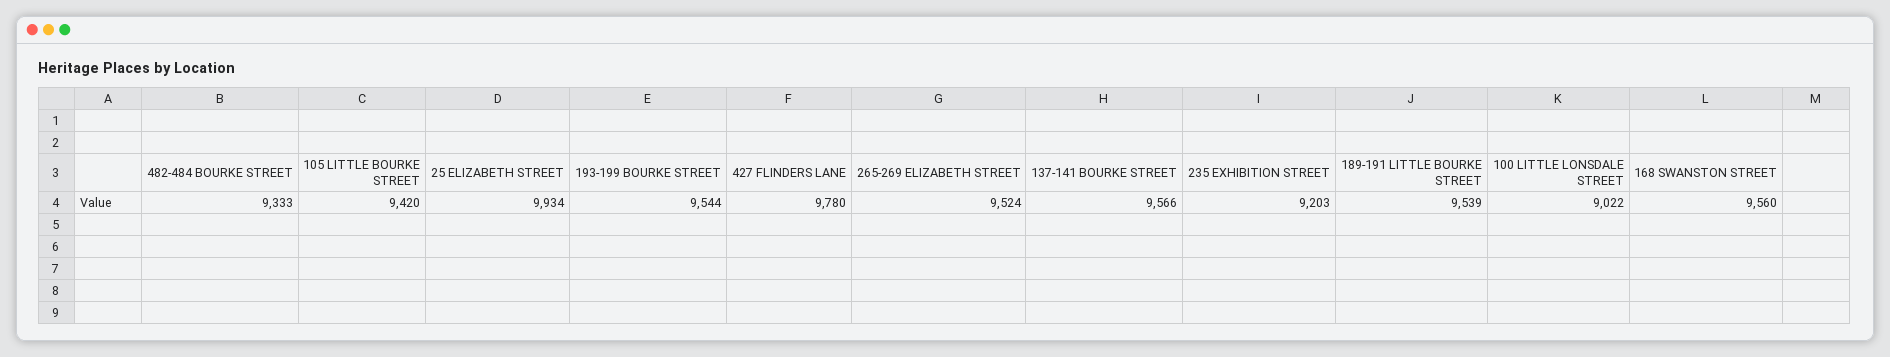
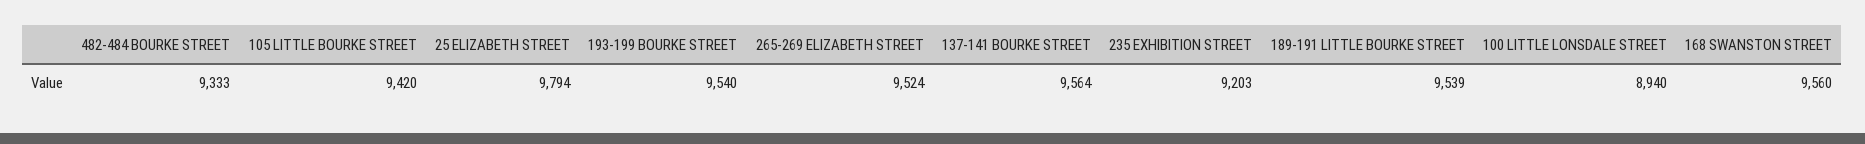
  {
    "482-484 BOURKE STREET": 9333,
    "105 LITTLE BOURKE STREET": 9420,
-   "25 ELIZABETH STREET": 9934,
+   "25 ELIZABETH STREET": 9794,
-   "193-199 BOURKE STREET": 9544,
+   "193-199 BOURKE STREET": 9540,
-   "427 FLINDERS LANE": 9780,
    "265-269 ELIZABETH STREET": 9524,
-   "137-141 BOURKE STREET": 9566,
+   "137-141 BOURKE STREET": 9564,
    "235 EXHIBITION STREET": 9203,
    "189-191 LITTLE BOURKE STREET": 9539,
-   "100 LITTLE LONSDALE STREET": 9022,
+   "100 LITTLE LONSDALE STREET": 8940,
    "168 SWANSTON STREET": 9560
  }

